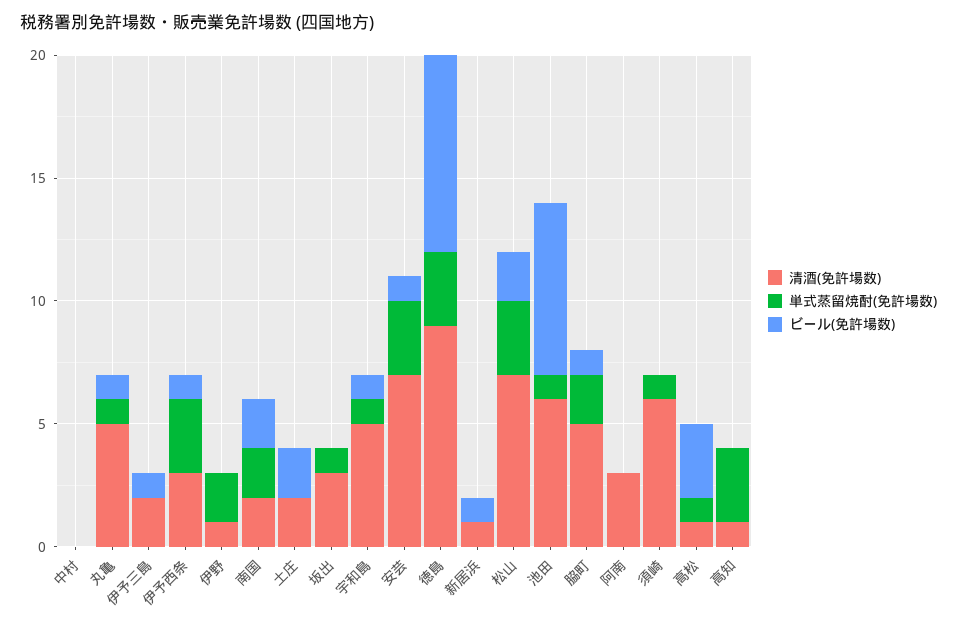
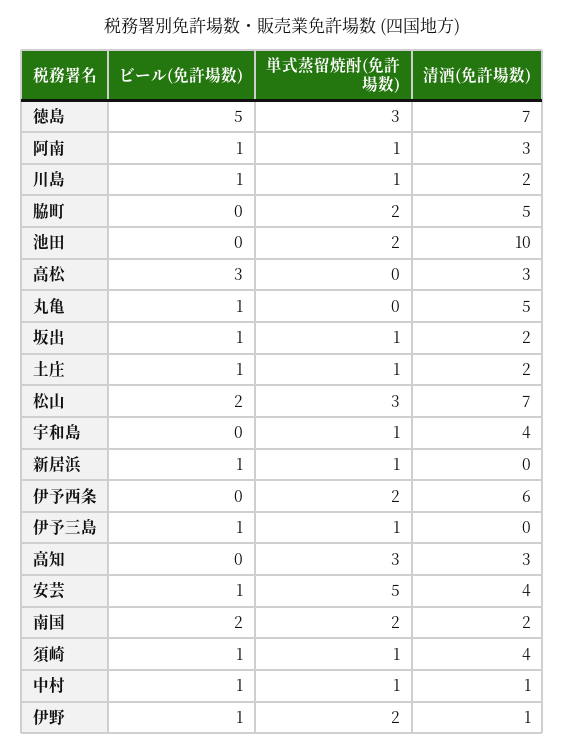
  {
    "清酒(免許場数)": {
-     "中村": 0,
+     "中村": 1,
      "丸亀": 5,
-     "伊予三島": 2,
+     "伊予三島": 0,
-     "伊予西条": 3,
+     "伊予西条": 6,
      "伊野": 1,
      "南国": 2,
      "土庄": 2,
-     "坂出": 3,
+     "坂出": 2,
-     "宇和島": 5,
+     "宇和島": 4,
-     "安芸": 7,
+     "安芸": 4,
-     "徳島": 9,
+     "徳島": 7,
-     "新居浜": 1,
+     "新居浜": 0,
      "松山": 7,
-     "池田": 6,
+     "池田": 10,
      "脇町": 5,
      "阿南": 3,
-     "須崎": 6,
+     "須崎": 4,
-     "高松": 1,
+     "高松": 3,
-     "高知": 1
+     "高知": 3,
+     "川島": 2
    },
    "単式蒸留焼酎(免許場数)": {
-     "中村": 0,
+     "中村": 1,
-     "丸亀": 1,
+     "丸亀": 0,
-     "伊予三島": 0,
+     "伊予三島": 1,
-     "伊予西条": 3,
+     "伊予西条": 2,
      "伊野": 2,
      "南国": 2,
-     "土庄": 0,
+     "土庄": 1,
      "坂出": 1,
      "宇和島": 1,
-     "安芸": 3,
+     "安芸": 5,
      "徳島": 3,
-     "新居浜": 0,
+     "新居浜": 1,
      "松山": 3,
-     "池田": 1,
+     "池田": 2,
      "脇町": 2,
-     "阿南": 0,
+     "阿南": 1,
      "須崎": 1,
-     "高松": 1,
+     "高松": 0,
-     "高知": 3
+     "高知": 3,
+     "川島": 1
    },
    "ビール(免許場数)": {
-     "中村": 0,
+     "中村": 1,
      "丸亀": 1,
      "伊予三島": 1,
-     "伊予西条": 1,
+     "伊予西条": 0,
-     "伊野": 0,
+     "伊野": 1,
      "南国": 2,
-     "土庄": 2,
+     "土庄": 1,
-     "坂出": 0,
+     "坂出": 1,
-     "宇和島": 1,
+     "宇和島": 0,
      "安芸": 1,
-     "徳島": 8,
+     "徳島": 5,
      "新居浜": 1,
      "松山": 2,
-     "池田": 7,
+     "池田": 0,
-     "脇町": 1,
+     "脇町": 0,
-     "阿南": 0,
+     "阿南": 1,
-     "須崎": 0,
+     "須崎": 1,
      "高松": 3,
-     "高知": 0
+     "高知": 0,
+     "川島": 1
    }
  }

